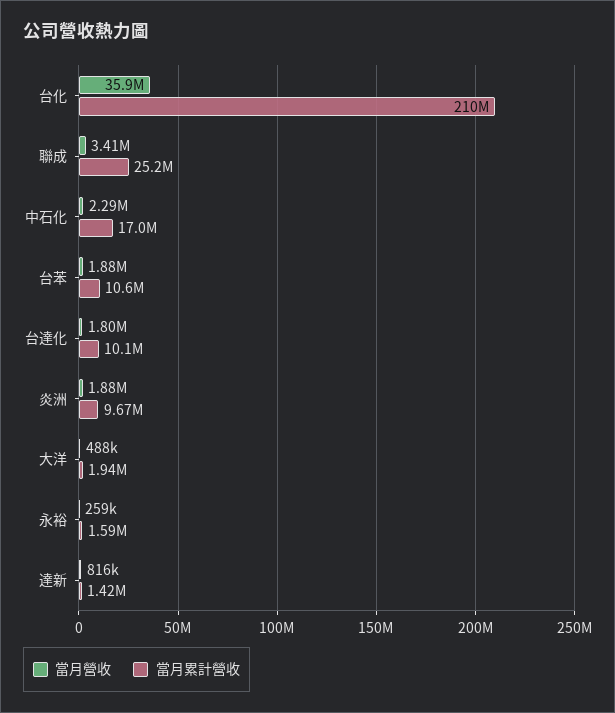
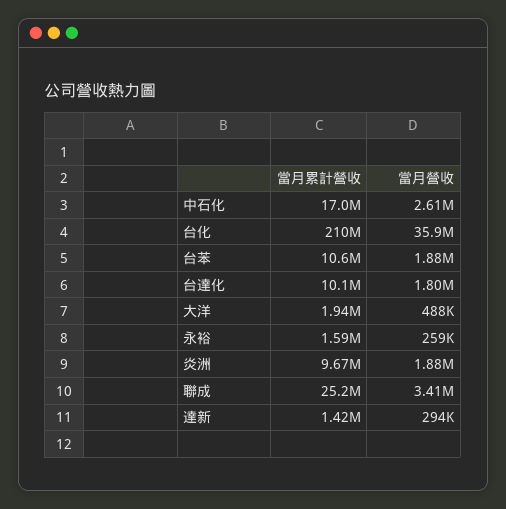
  {
    "當月營收": {
      "台化": 35900000,
      "聯成": 3410000,
-     "中石化": 2290000,
+     "中石化": 2610000,
      "台苯": 1880000,
      "台達化": 1800000,
      "炎洲": 1880000,
      "大洋": 488000,
      "永裕": 259000,
-     "達新": 816000
+     "達新": 294000
    },
    "當月累計營收": {
      "台化": 210000000,
      "聯成": 25200000,
      "中石化": 17000000,
      "台苯": 10600000,
      "台達化": 10100000,
      "炎洲": 9670000,
      "大洋": 1940000,
      "永裕": 1590000,
      "達新": 1420000
    }
  }

